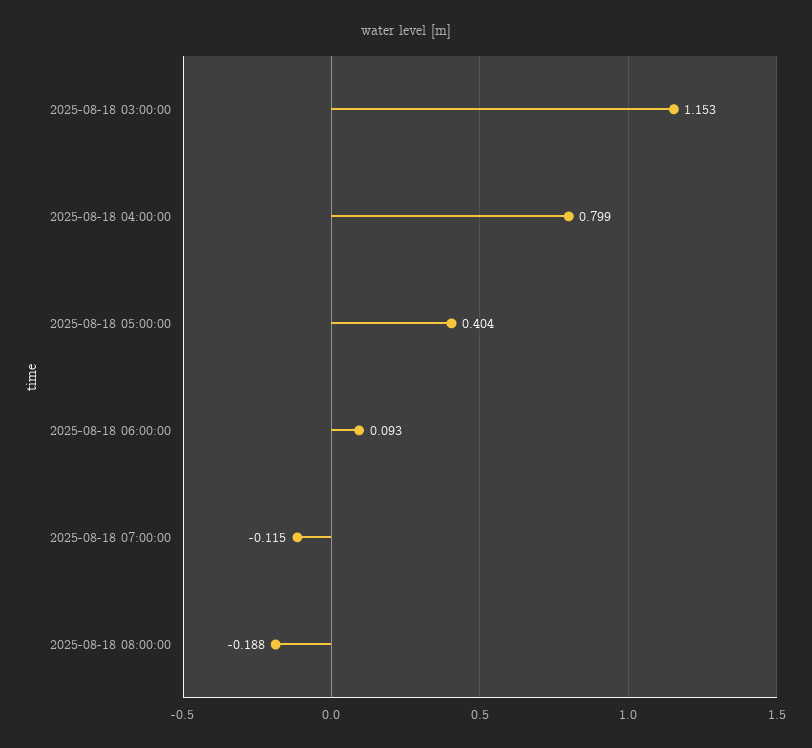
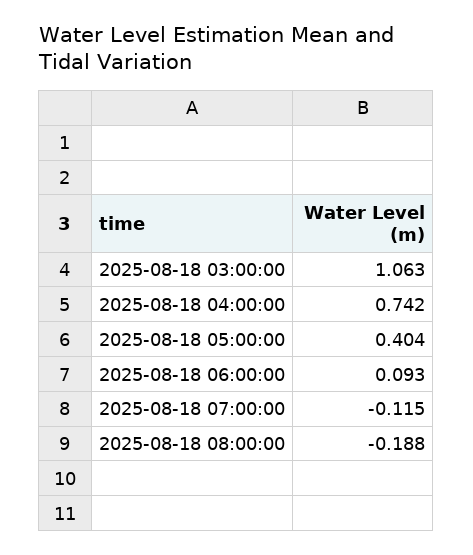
  {
-   "2025-08-18 03:00:00": 1.153,
+   "2025-08-18 03:00:00": 1.063,
-   "2025-08-18 04:00:00": 0.799,
+   "2025-08-18 04:00:00": 0.742,
    "2025-08-18 05:00:00": 0.404,
    "2025-08-18 06:00:00": 0.093,
    "2025-08-18 07:00:00": -0.115,
    "2025-08-18 08:00:00": -0.188
  }

